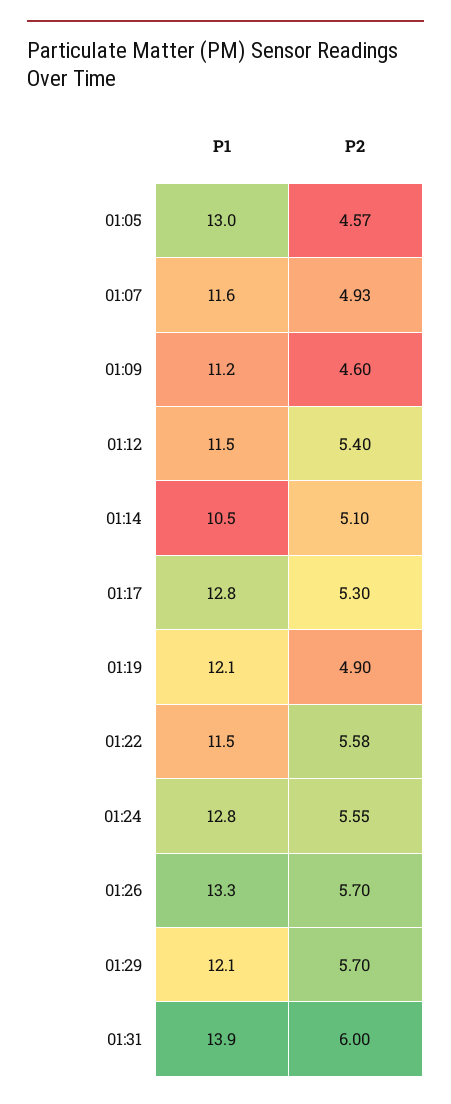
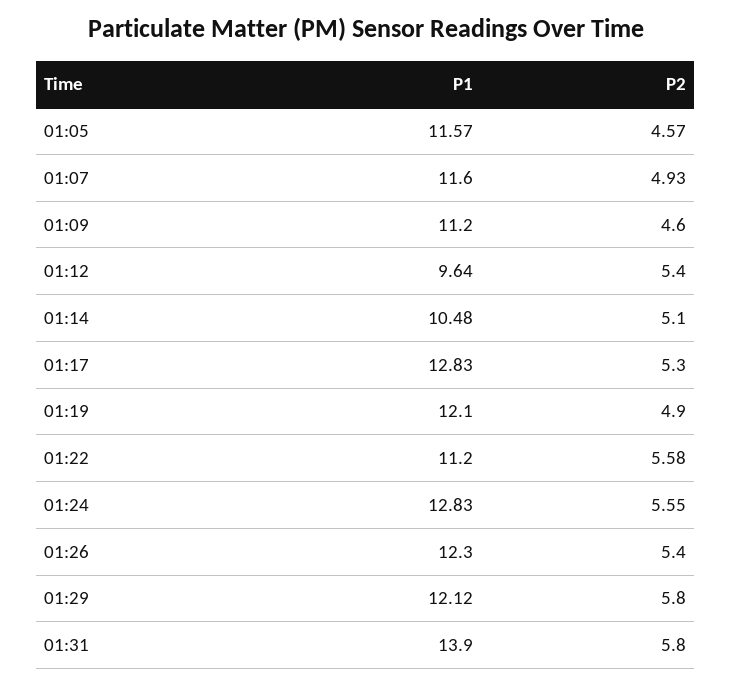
  {
    "P1": {
-     "01:05": 13,
+     "01:05": 11.57,
      "01:07": 11.6,
      "01:09": 11.2,
-     "01:12": 11.5,
+     "01:12": 9.64,
      "01:14": 10.48,
      "01:17": 12.83,
      "01:19": 12.1,
-     "01:22": 11.5,
+     "01:22": 11.2,
      "01:24": 12.83,
-     "01:26": 13.3,
+     "01:26": 12.3,
      "01:29": 12.12,
      "01:31": 13.9
    },
    "P2": {
      "01:05": 4.57,
      "01:07": 4.93,
      "01:09": 4.6,
      "01:12": 5.4,
      "01:14": 5.1,
      "01:17": 5.3,
      "01:19": 4.9,
      "01:22": 5.58,
      "01:24": 5.55,
-     "01:26": 5.7,
+     "01:26": 5.4,
-     "01:29": 5.7,
+     "01:29": 5.8,
-     "01:31": 6
+     "01:31": 5.8
    }
  }

